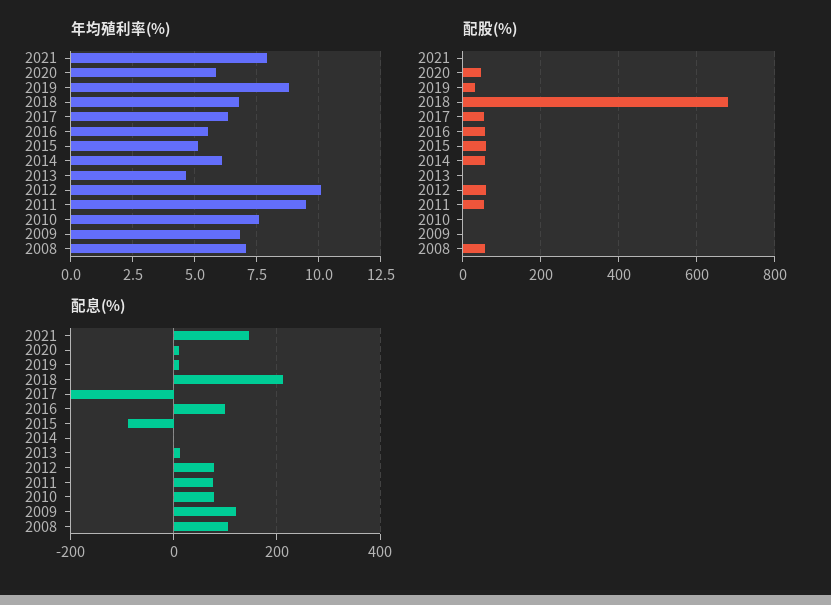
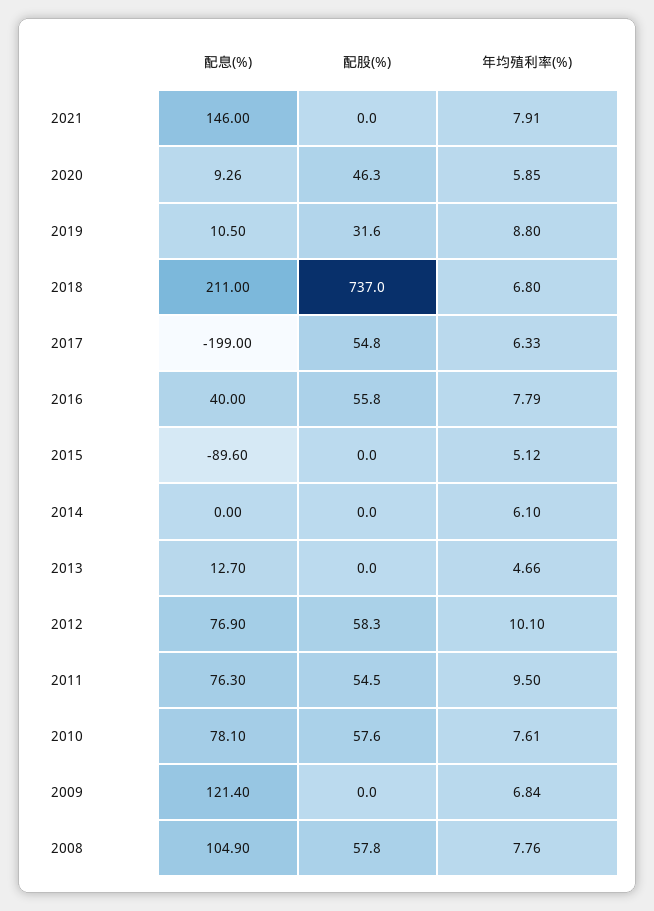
  {
    "年均殖利率(%)": {
      "2021": 7.91,
      "2020": 5.85,
      "2019": 8.8,
      "2018": 6.8,
      "2017": 6.33,
-     "2016": 5.5,
+     "2016": 7.79,
      "2015": 5.12,
      "2014": 6.1,
      "2013": 4.66,
      "2012": 10.1,
      "2011": 9.5,
      "2010": 7.61,
      "2009": 6.84,
-     "2008": 7
+     "2008": 7.76
    },
    "配股(%)": {
      "2021": 0,
      "2020": 46.3,
      "2019": 31.6,
-     "2018": 680,
+     "2018": 737,
      "2017": 54.8,
      "2016": 55.8,
-     "2015": 60,
+     "2015": 0,
-     "2014": 60,
+     "2014": 0,
      "2013": 0,
      "2012": 58.3,
      "2011": 54.5,
-     "2010": 0,
+     "2010": 57.6,
      "2009": 0,
      "2008": 57.8
    },
    "配息(%)": {
      "2021": 146,
      "2020": 9.26,
      "2019": 10.5,
      "2018": 211,
      "2017": -199,
-     "2016": 100,
+     "2016": 40,
      "2015": -89.6,
      "2014": 0,
      "2013": 12.7,
      "2012": 76.9,
      "2011": 76.3,
      "2010": 78.1,
      "2009": 121.4,
      "2008": 104.9
    }
  }

